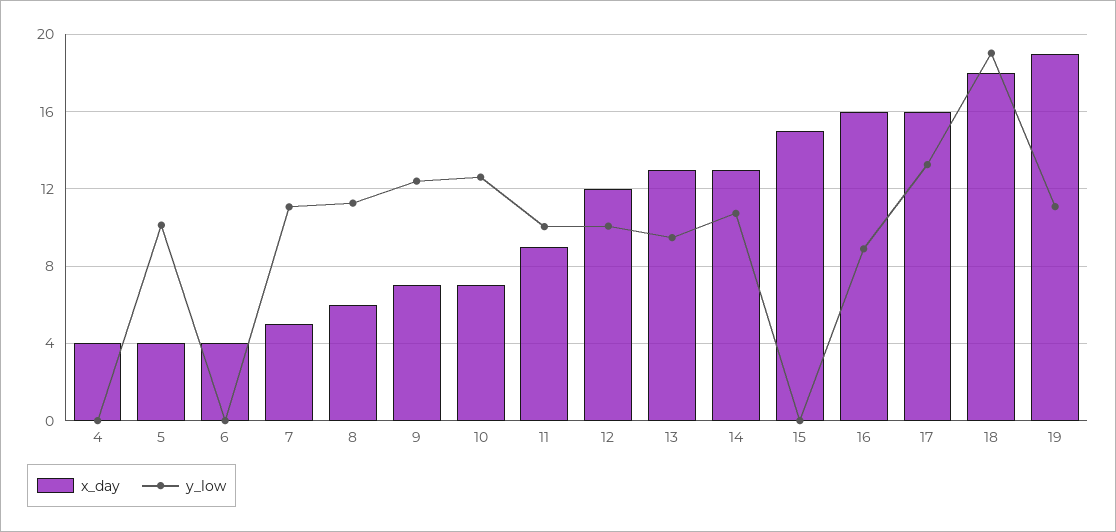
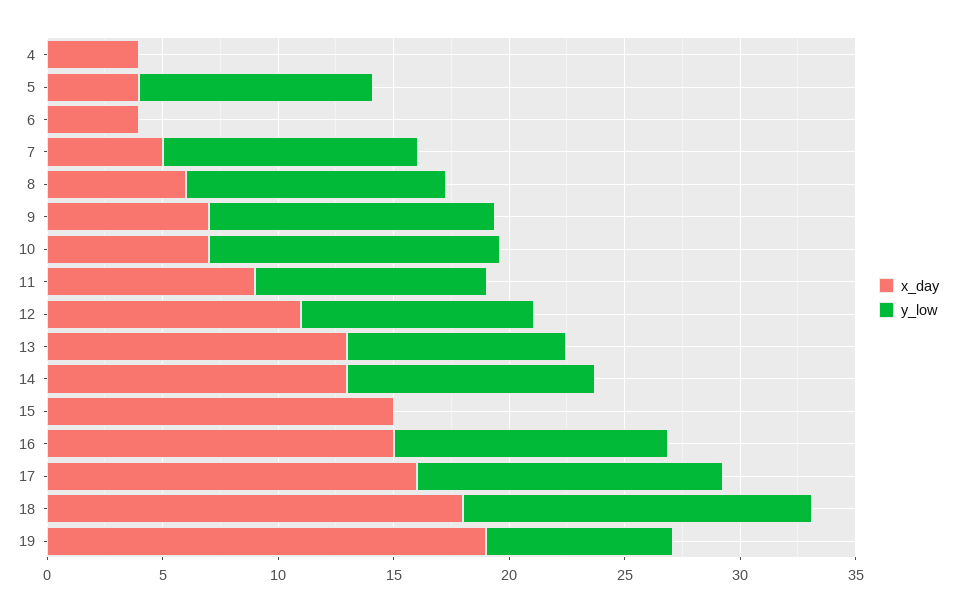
  {
    "x_day": {
      "4": 4,
      "5": 4,
      "6": 4,
      "7": 5,
      "8": 6,
      "9": 7,
      "10": 7,
      "11": 9,
-     "12": 12,
+     "12": 11,
      "13": 13,
      "14": 13,
      "15": 15,
-     "16": 16,
+     "16": 15,
      "17": 16,
      "18": 18,
      "19": 19
    },
    "y_low": {
      "4": 0,
      "5": 10,
      "6": 0,
      "7": 11,
      "8": 11.5,
      "9": 12.5,
      "10": 12.5,
      "11": 10,
      "12": 10,
      "13": 9.5,
      "14": 10.5,
      "15": 0,
-     "16": 9,
+     "16": 12,
      "17": 13.5,
-     "18": 19,
+     "18": 15,
-     "19": 11
+     "19": 8
    }
  }

